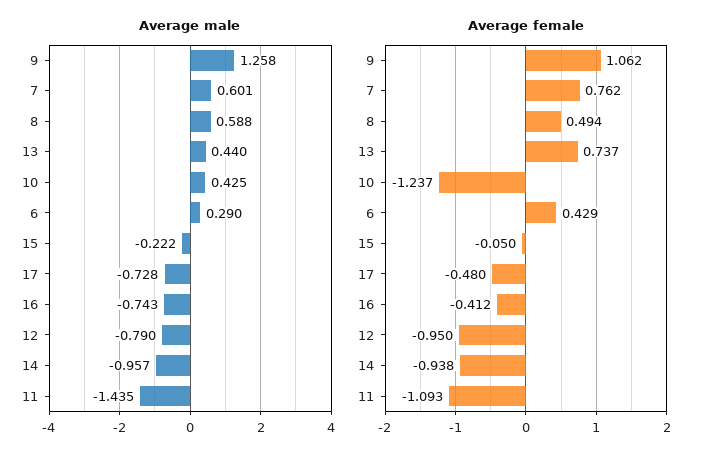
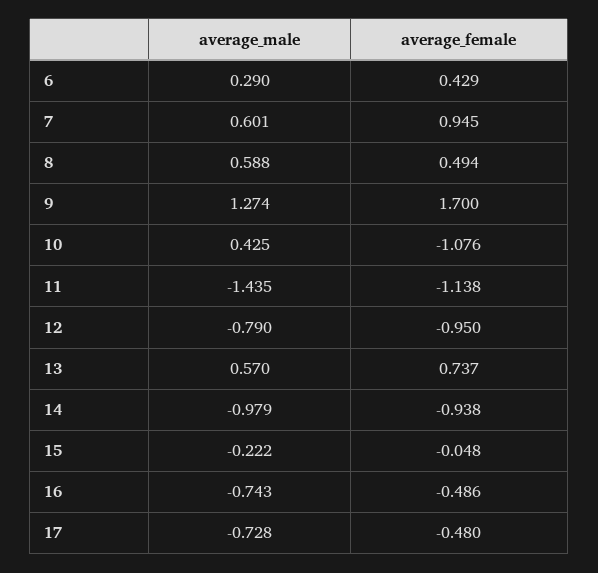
  {
    "Average male": {
-     "9": 1.258,
+     "9": 1.274,
      "7": 0.601,
      "8": 0.588,
-     "13": 0.44,
+     "13": 0.57,
      "10": 0.425,
      "6": 0.29,
      "15": -0.222,
      "17": -0.728,
      "16": -0.743,
      "12": -0.79,
-     "14": -0.957,
+     "14": -0.979,
      "11": -1.435
    },
    "Average female": {
-     "9": 1.062,
+     "9": 1.7,
-     "7": 0.762,
+     "7": 0.945,
      "8": 0.494,
      "13": 0.737,
-     "10": -1.237,
+     "10": -1.076,
      "6": 0.429,
-     "15": -0.05,
+     "15": -0.048,
      "17": -0.48,
-     "16": -0.412,
+     "16": -0.486,
      "12": -0.95,
      "14": -0.938,
-     "11": -1.093
+     "11": -1.138
    }
  }

